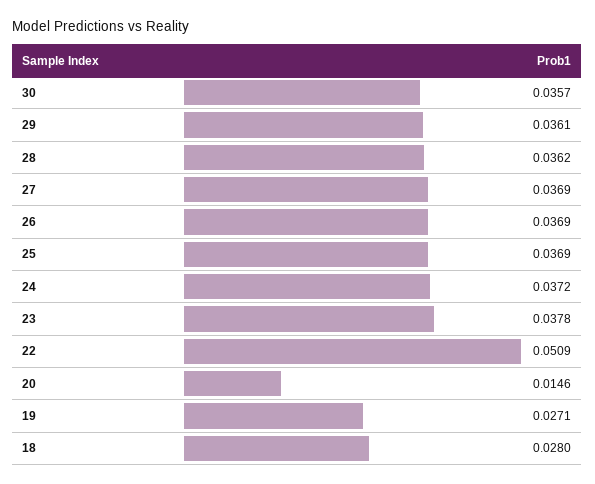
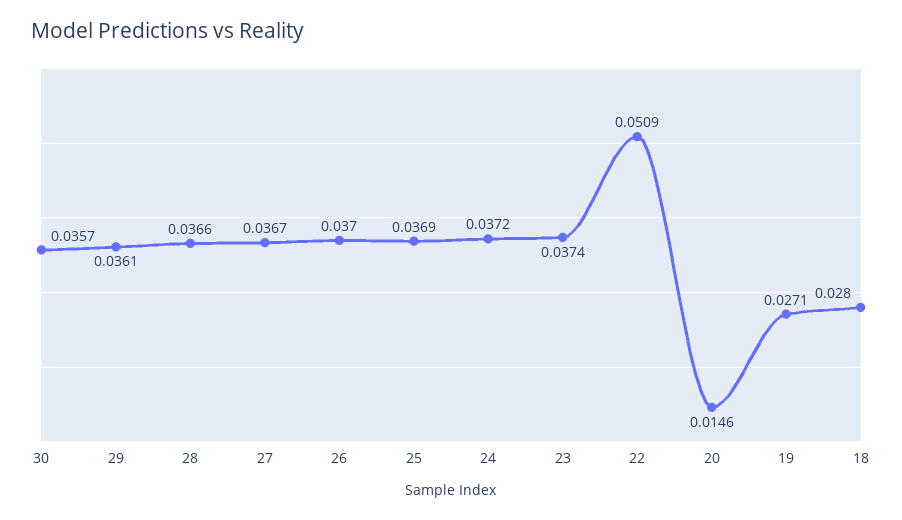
  {
    "30": 0.0357,
    "29": 0.0361,
-   "28": 0.0362,
+   "28": 0.0366,
-   "27": 0.0369,
+   "27": 0.0367,
-   "26": 0.0369,
+   "26": 0.037,
    "25": 0.0369,
    "24": 0.0372,
-   "23": 0.0378,
+   "23": 0.0374,
    "22": 0.0509,
    "20": 0.0146,
    "19": 0.0271,
    "18": 0.028
  }

